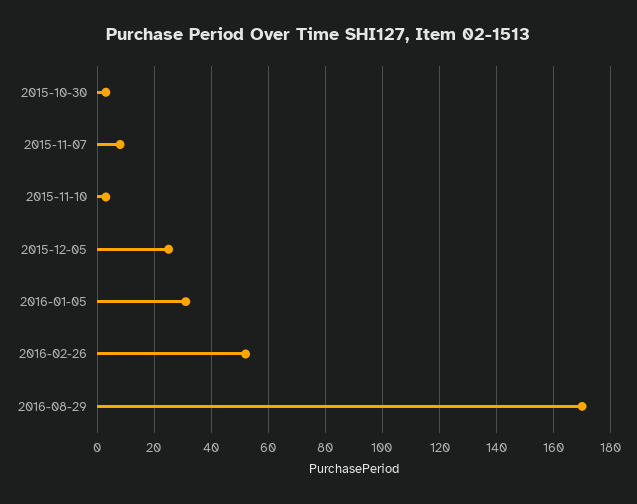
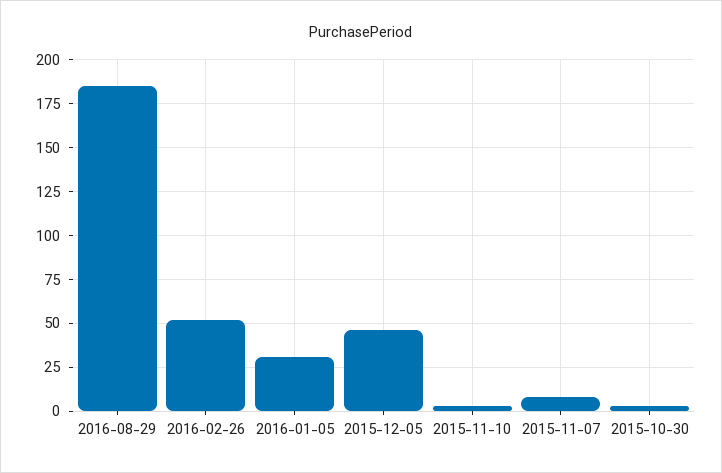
  {
    "2015-10-30": 5,
    "2015-11-07": 10,
    "2015-11-10": 5,
-   "2015-12-05": 25,
+   "2015-12-05": 45,
    "2016-01-05": 30,
    "2016-02-26": 50,
-   "2016-08-29": 170
+   "2016-08-29": 185
  }

